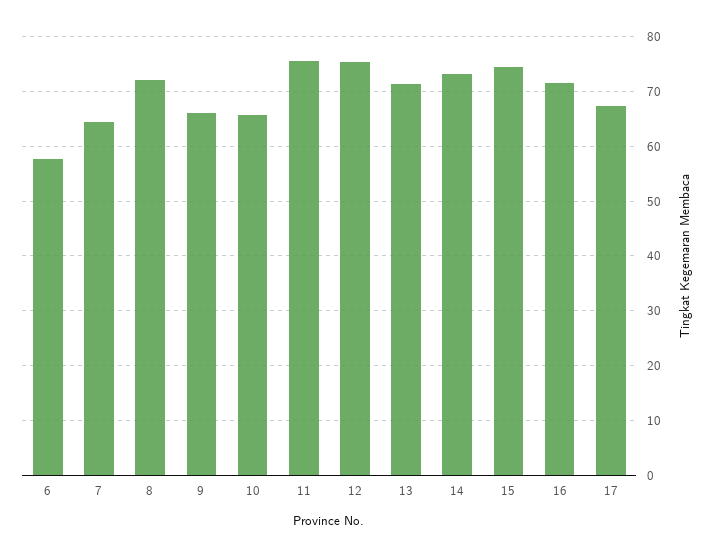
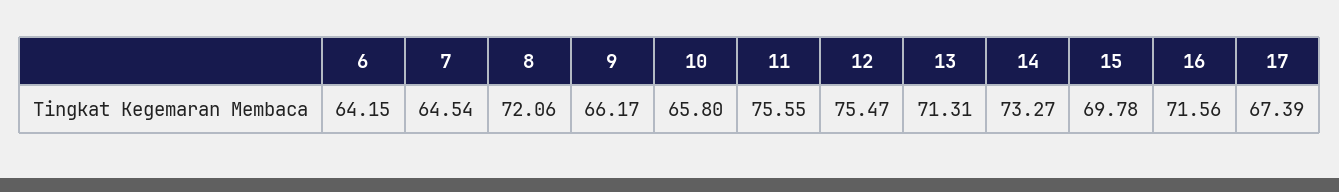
  {
-   "6": 58,
+   "6": 64.15,
    "7": 64.54,
    "8": 72.06,
    "9": 66.17,
    "10": 65.8,
    "11": 75.55,
    "12": 75.47,
    "13": 71.31,
    "14": 73.27,
-   "15": 74,
+   "15": 69.78,
    "16": 71.56,
    "17": 67.39
  }

